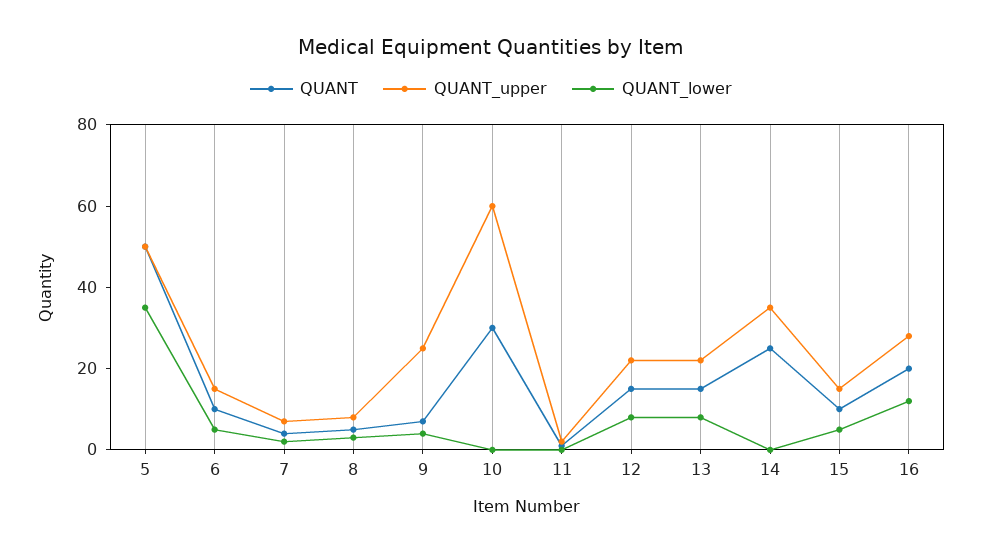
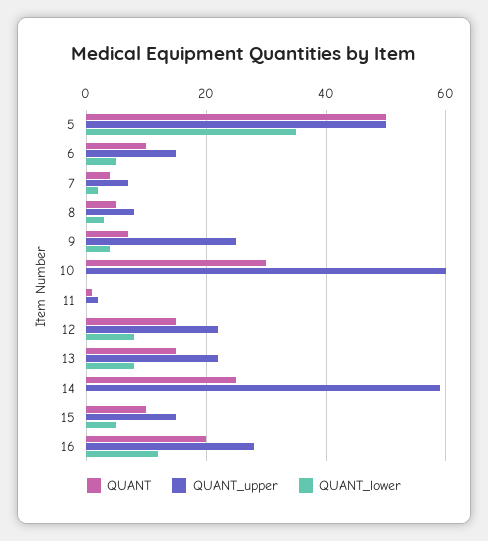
  {
    "QUANT": {
      "5": 50,
      "6": 10,
      "7": 5,
      "8": 5,
      "9": 5,
      "10": 30,
      "11": 0,
      "12": 15,
      "13": 15,
      "14": 25,
      "15": 10,
      "16": 20
    },
    "QUANT_upper": {
      "5": 50,
      "6": 15,
      "7": 5,
      "8": 10,
      "9": 25,
      "10": 60,
      "11": 0,
      "12": 20,
      "13": 20,
-     "14": 35,
+     "14": 60,
      "15": 15,
      "16": 30
    },
    "QUANT_lower": {
      "5": 35,
      "6": 5,
      "7": 0,
      "8": 5,
      "9": 5,
      "10": 0,
      "11": 0,
      "12": 10,
      "13": 10,
      "14": 0,
      "15": 5,
      "16": 10
    }
  }

